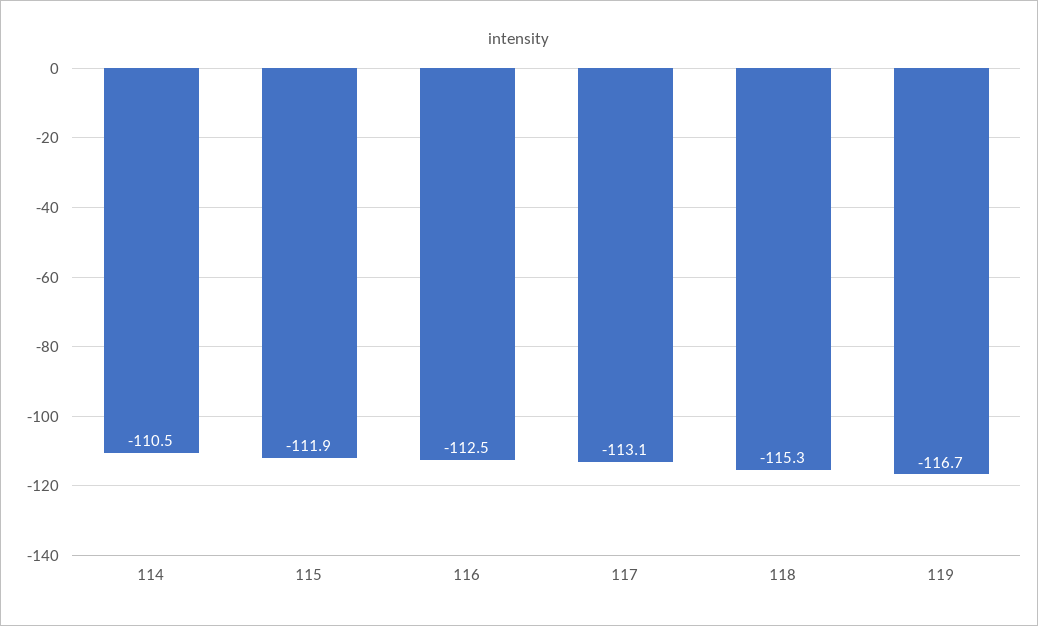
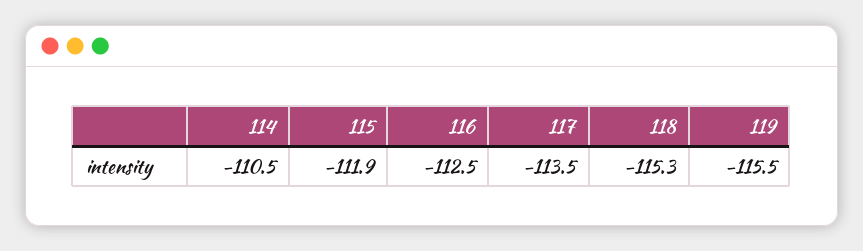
  {
    "114": -110.5,
    "115": -111.9,
    "116": -112.5,
-   "117": -113.1,
+   "117": -113.5,
    "118": -115.3,
-   "119": -116.7
+   "119": -115.5
  }

